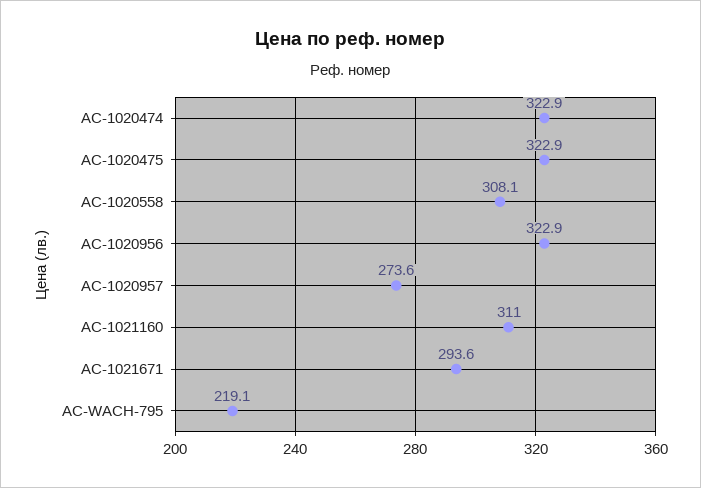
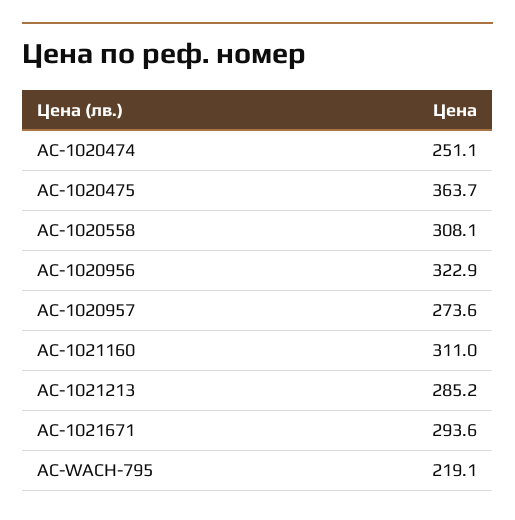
  {
-   "AC-1020474": 322.9,
+   "AC-1020474": 251.1,
-   "AC-1020475": 322.9,
+   "AC-1020475": 363.7,
    "AC-1020558": 308.1,
    "AC-1020956": 322.9,
    "AC-1020957": 273.6,
    "AC-1021160": 311,
    "AC-1021671": 293.6,
-   "AC-WACH-795": 219.1
+   "AC-WACH-795": 219.1,
+   "AC-1021213": 285.2
  }

